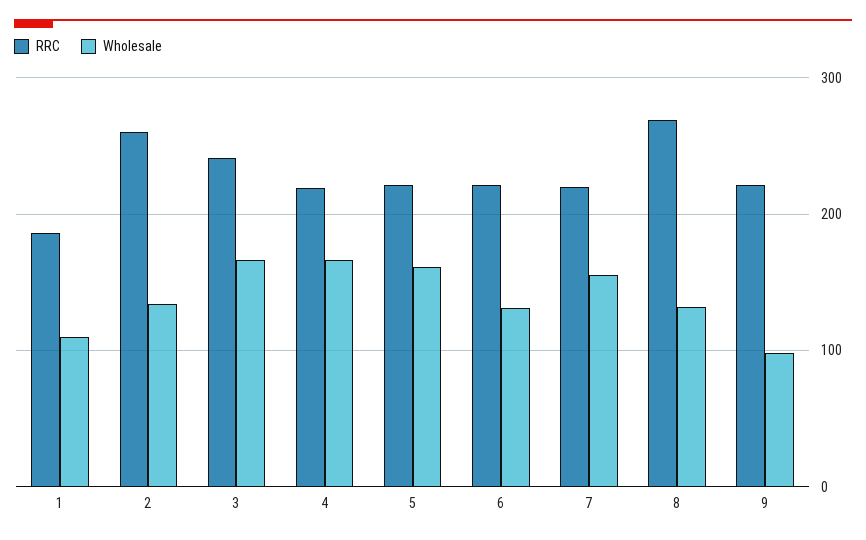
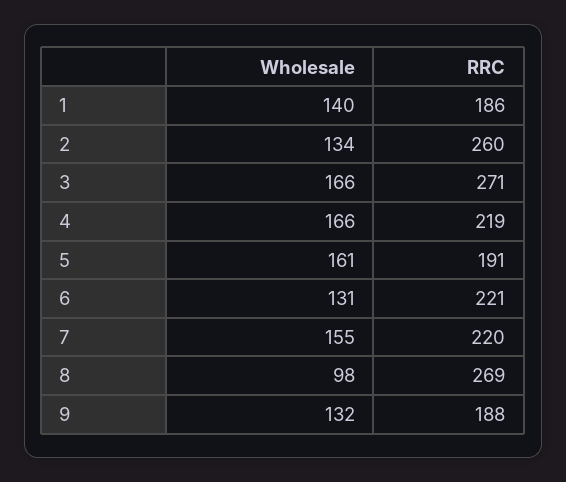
  {
    "RRC": {
      "1": 186,
      "2": 260,
-     "3": 240,
+     "3": 271,
      "4": 219,
-     "5": 220,
+     "5": 191,
      "6": 221,
      "7": 220,
      "8": 269,
-     "9": 220
+     "9": 188
    },
    "Wholesale": {
-     "1": 110,
+     "1": 140,
      "2": 134,
      "3": 166,
      "4": 166,
      "5": 161,
      "6": 131,
      "7": 155,
-     "8": 130,
+     "8": 98,
-     "9": 100
+     "9": 132
    }
  }

